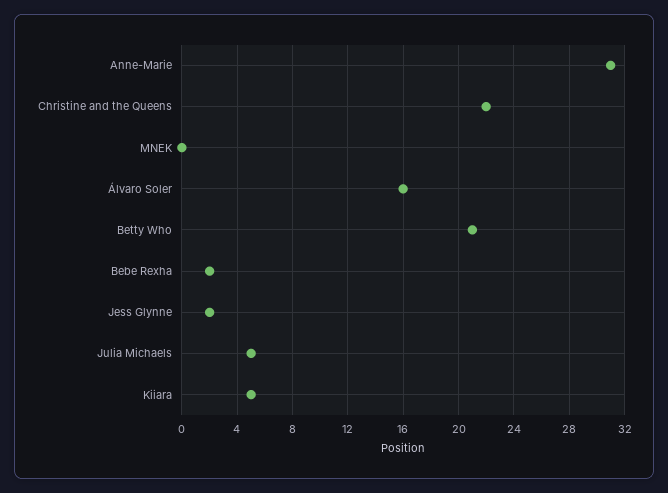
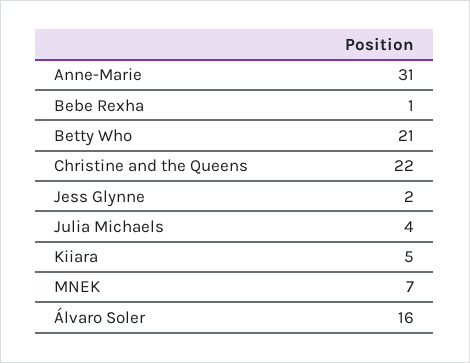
  {
    "Anne-Marie": 31,
    "Christine and the Queens": 22,
-   "MNEK": 0,
+   "MNEK": 7,
    "Álvaro Soler": 16,
    "Betty Who": 21,
-   "Bebe Rexha": 2,
+   "Bebe Rexha": 1,
    "Jess Glynne": 2,
-   "Julia Michaels": 5,
+   "Julia Michaels": 4,
    "Kiiara": 5
  }

